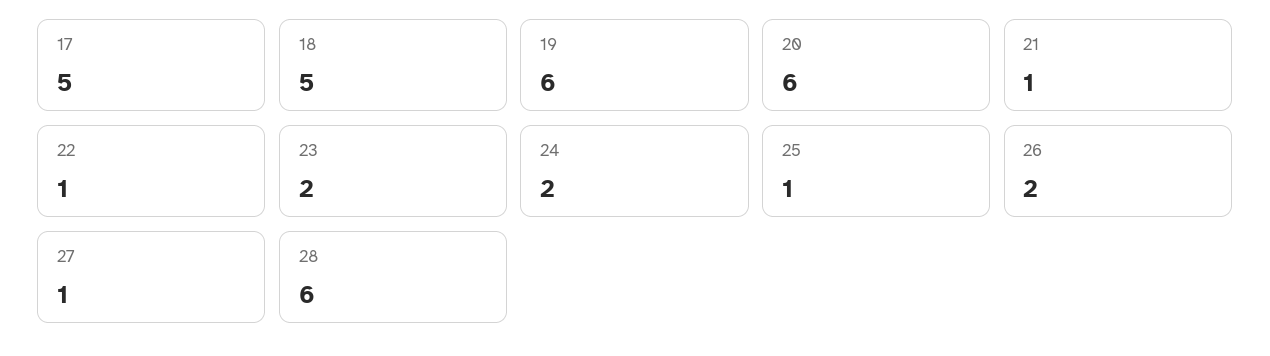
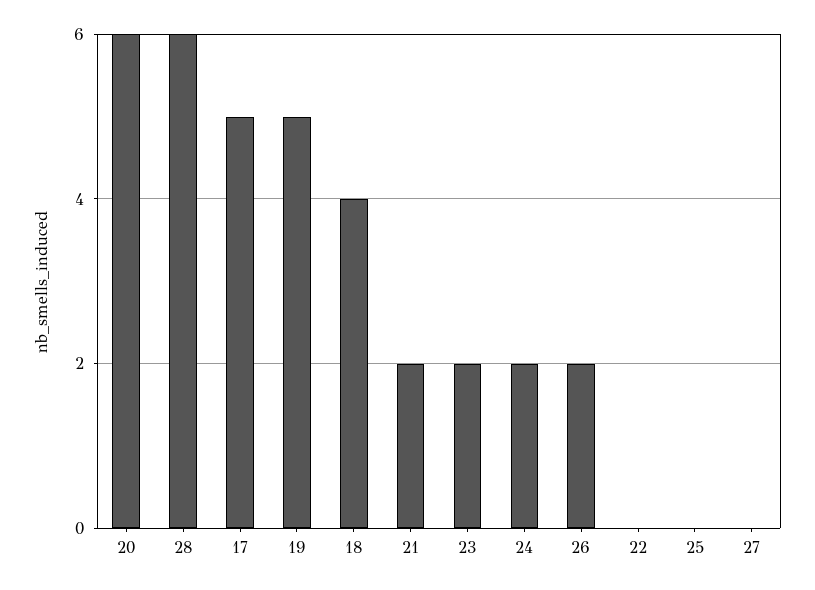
  {
    "17": 5,
-   "18": 5,
+   "18": 4,
-   "19": 6,
+   "19": 5,
    "20": 6,
-   "21": 1,
+   "21": 2,
-   "22": 1,
+   "22": 0,
    "23": 2,
    "24": 2,
-   "25": 1,
+   "25": 0,
    "26": 2,
-   "27": 1,
+   "27": 0,
    "28": 6
  }

